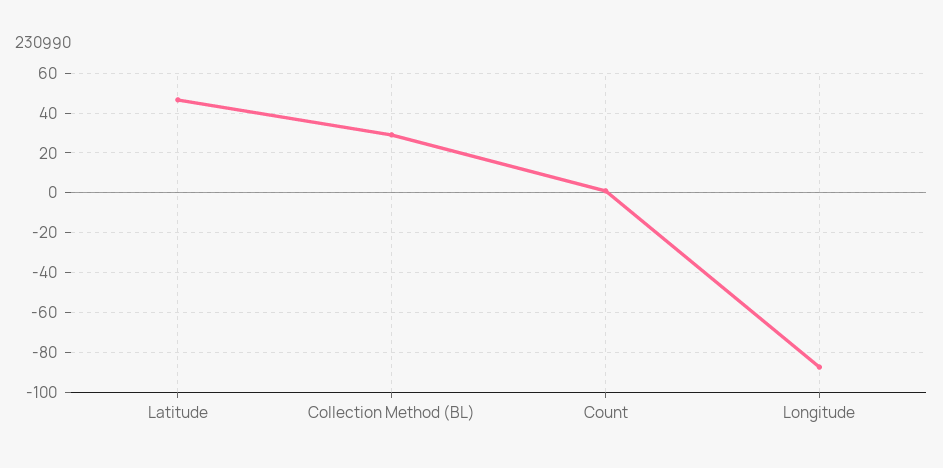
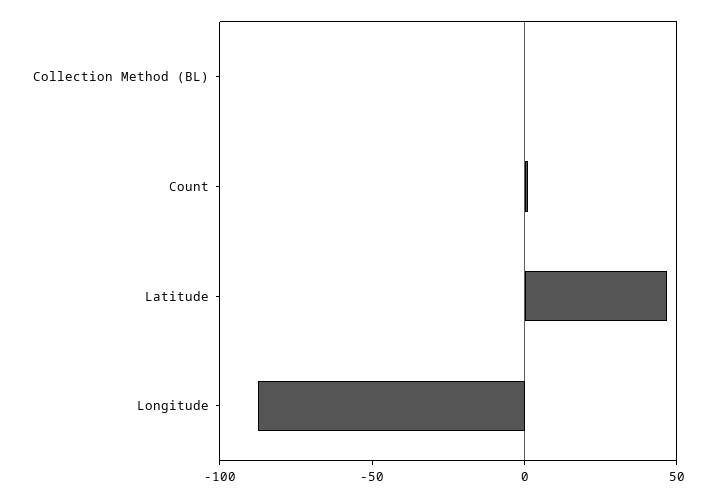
  {
    "Latitude": 45,
-   "Collection Method (BL)": 30,
+   "Collection Method (BL)": 0,
    "Count": 0,
    "Longitude": -85
  }

